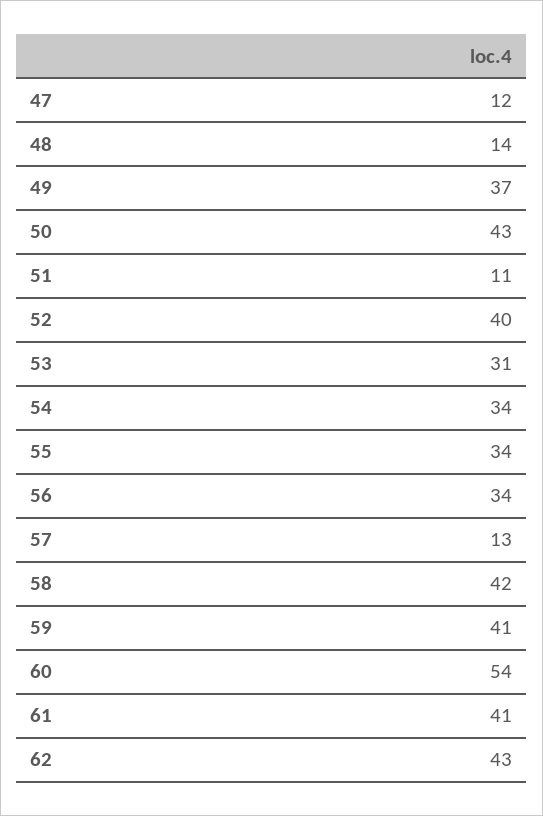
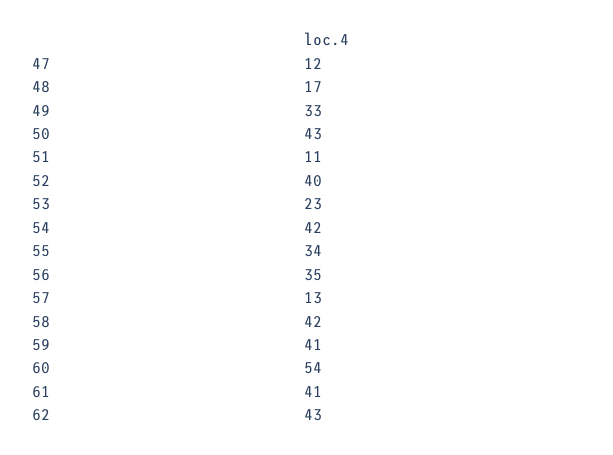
  {
    "47": 12,
-   "48": 14,
+   "48": 17,
-   "49": 37,
+   "49": 33,
    "50": 43,
    "51": 11,
    "52": 40,
-   "53": 31,
+   "53": 23,
-   "54": 34,
+   "54": 42,
    "55": 34,
-   "56": 34,
+   "56": 35,
    "57": 13,
    "58": 42,
    "59": 41,
    "60": 54,
    "61": 41,
    "62": 43
  }

